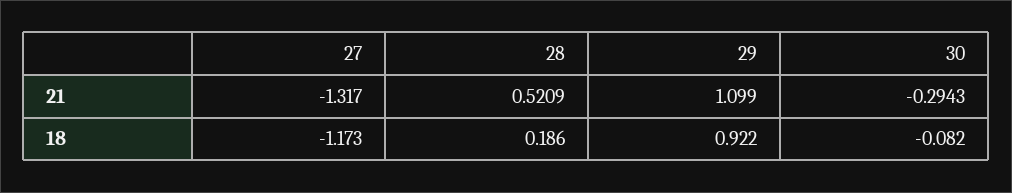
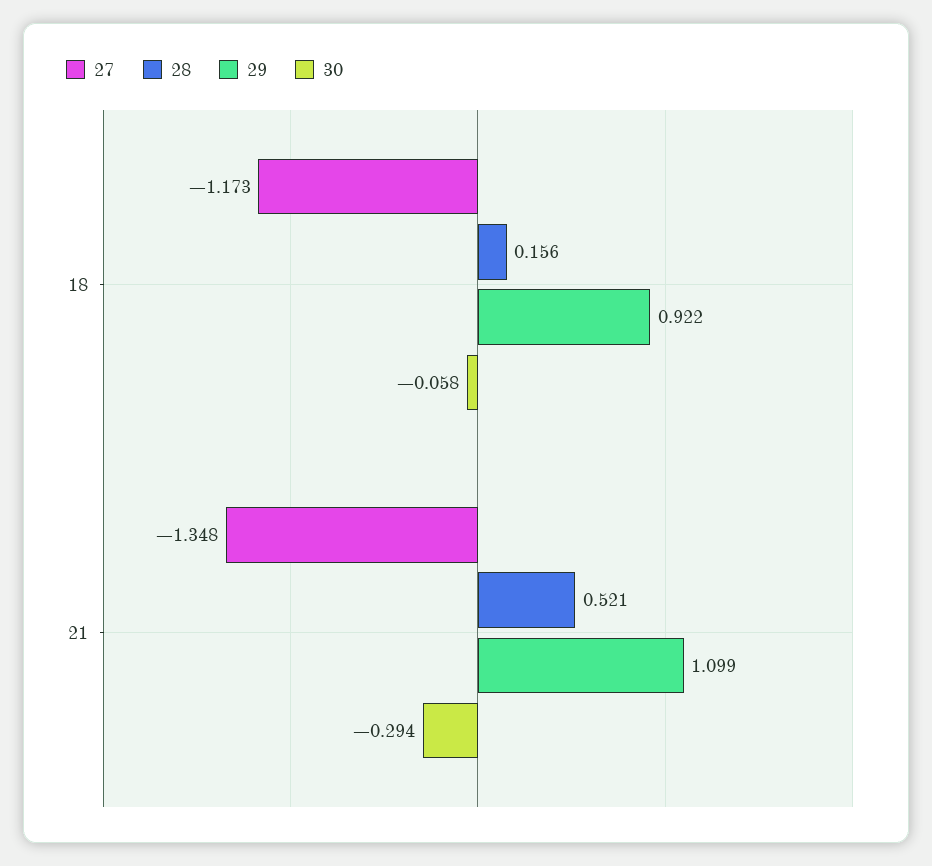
  {
    "27": {
-     "21": -1.317,
+     "21": -1.348,
      "18": -1.173
    },
    "28": {
      "21": 0.5209,
-     "18": 0.186
+     "18": 0.156
    },
    "29": {
      "21": 1.099,
      "18": 0.922
    },
    "30": {
      "21": -0.2943,
-     "18": -0.082
+     "18": -0.058
    }
  }

